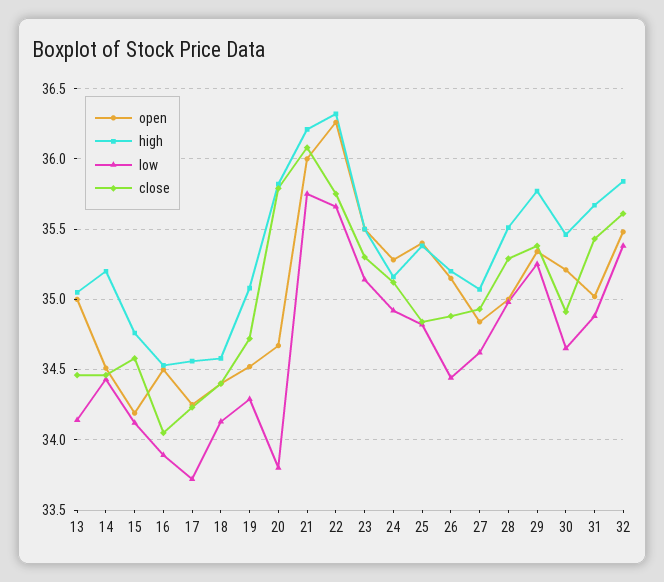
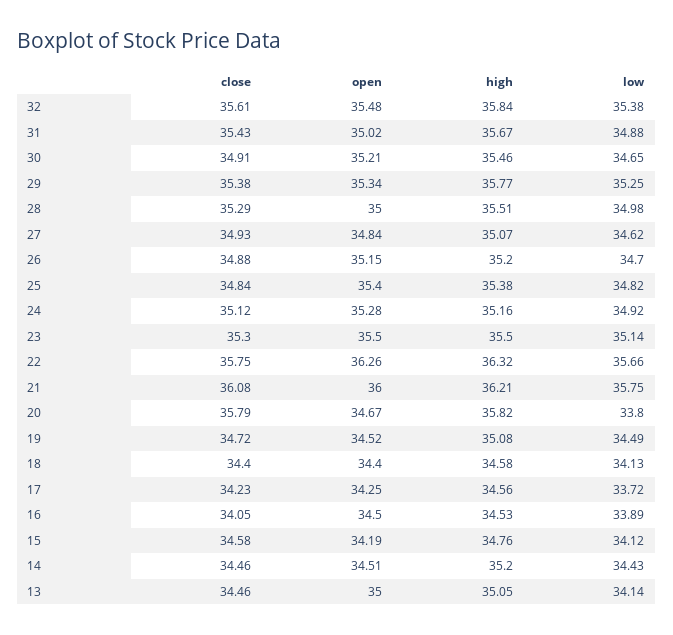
  {
    "open": {
      "13": 35,
      "14": 34.51,
      "15": 34.19,
      "16": 34.5,
      "17": 34.25,
      "18": 34.4,
      "19": 34.52,
      "20": 34.67,
      "21": 36,
      "22": 36.26,
      "23": 35.5,
      "24": 35.28,
      "25": 35.4,
      "26": 35.15,
      "27": 34.84,
      "28": 35,
      "29": 35.34,
      "30": 35.21,
      "31": 35.02,
      "32": 35.48
    },
    "high": {
      "13": 35.05,
      "14": 35.2,
      "15": 34.76,
      "16": 34.53,
      "17": 34.56,
      "18": 34.58,
      "19": 35.08,
      "20": 35.82,
      "21": 36.21,
      "22": 36.32,
      "23": 35.5,
      "24": 35.16,
      "25": 35.38,
      "26": 35.2,
      "27": 35.07,
      "28": 35.51,
      "29": 35.77,
      "30": 35.46,
      "31": 35.67,
      "32": 35.84
    },
    "low": {
      "13": 34.14,
      "14": 34.43,
      "15": 34.12,
      "16": 33.89,
      "17": 33.72,
      "18": 34.13,
-     "19": 34.3,
+     "19": 34.49,
      "20": 33.8,
      "21": 35.75,
      "22": 35.66,
      "23": 35.14,
      "24": 34.92,
      "25": 34.82,
-     "26": 34.45,
+     "26": 34.7,
      "27": 34.62,
      "28": 34.98,
      "29": 35.25,
      "30": 34.65,
      "31": 34.88,
      "32": 35.38
    },
    "close": {
      "13": 34.46,
      "14": 34.46,
      "15": 34.58,
      "16": 34.05,
      "17": 34.23,
      "18": 34.4,
      "19": 34.72,
      "20": 35.79,
      "21": 36.08,
      "22": 35.75,
      "23": 35.3,
      "24": 35.12,
      "25": 34.84,
      "26": 34.88,
      "27": 34.93,
      "28": 35.29,
      "29": 35.38,
      "30": 34.91,
      "31": 35.43,
      "32": 35.61
    }
  }

